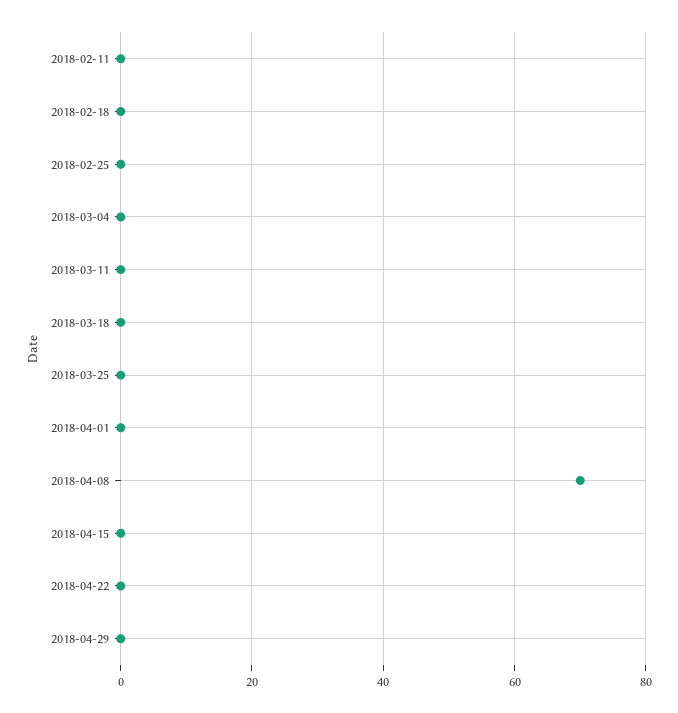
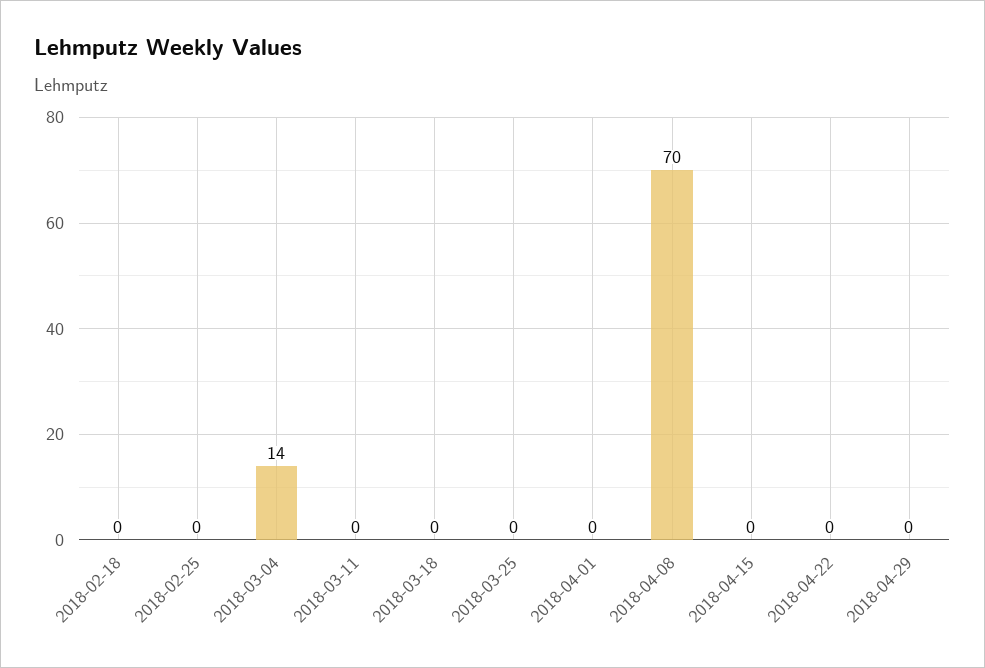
  {
-   "2018-02-11": 0,
    "2018-02-18": 0,
    "2018-02-25": 0,
-   "2018-03-04": 0,
+   "2018-03-04": 14,
    "2018-03-11": 0,
    "2018-03-18": 0,
    "2018-03-25": 0,
    "2018-04-01": 0,
    "2018-04-08": 70,
    "2018-04-15": 0,
    "2018-04-22": 0,
    "2018-04-29": 0
  }

